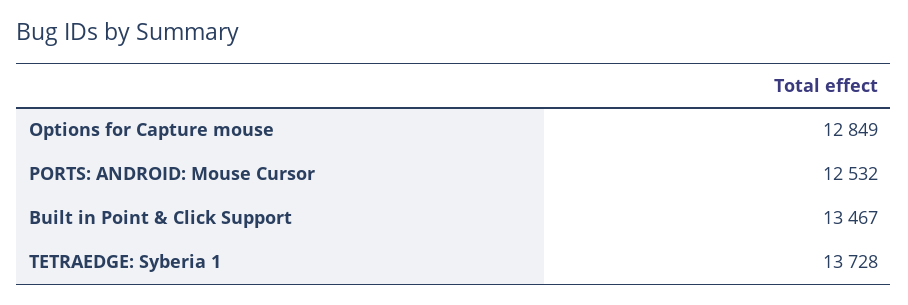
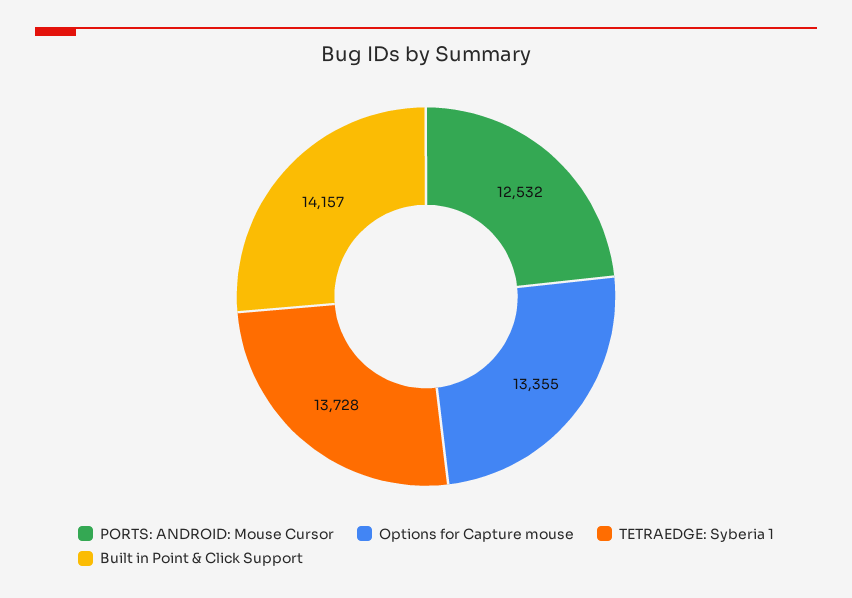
  {
-   "Options for Capture mouse": 12849,
+   "Options for Capture mouse": 13355,
    "PORTS: ANDROID: Mouse Cursor": 12532,
-   "Built in Point & Click Support": 13467,
+   "Built in Point & Click Support": 14157,
    "TETRAEDGE: Syberia 1": 13728
  }

